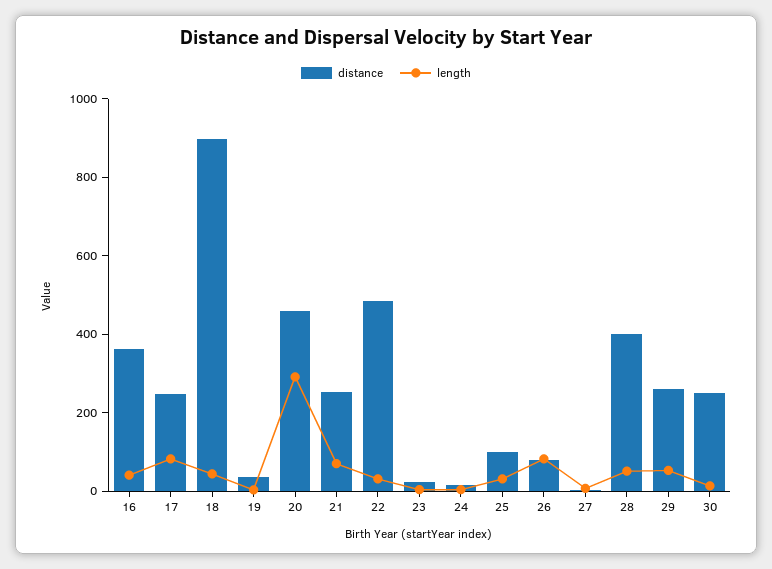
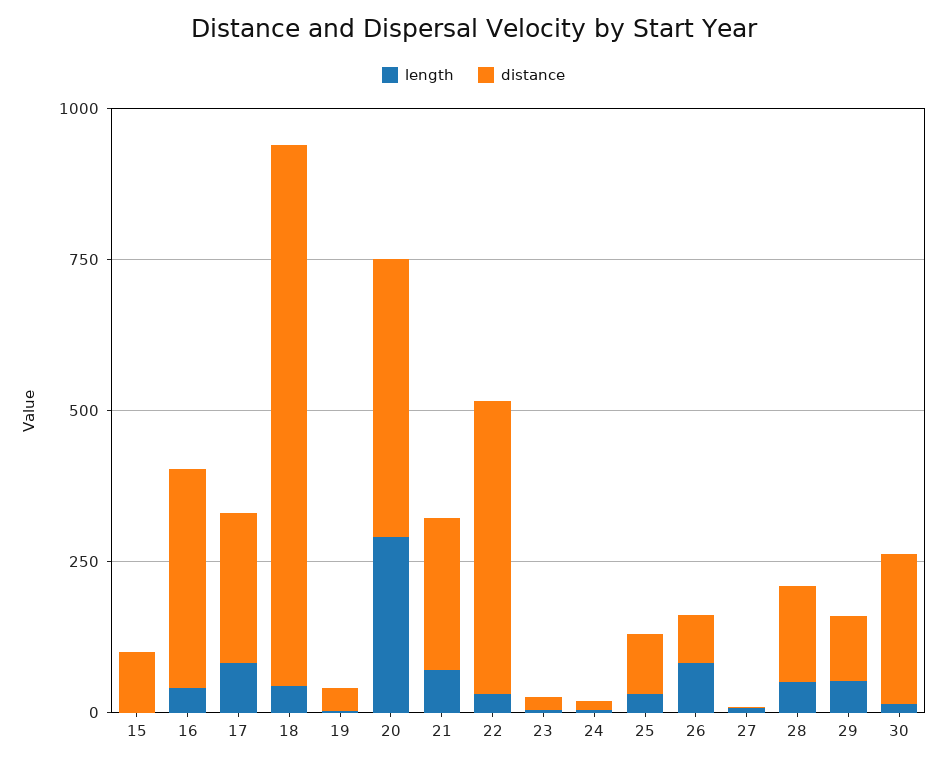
  {
    "distance": {
      "16": 350,
      "17": 250,
      "18": 900,
      "19": 50,
      "20": 450,
      "21": 250,
      "22": 500,
      "23": 0,
      "24": 0,
      "25": 100,
      "26": 100,
      "27": 0,
-     "28": 400,
+     "28": 150,
-     "29": 250,
+     "29": 100,
-     "30": 250
+     "30": 250,
+     "15": 100
    },
    "length": {
      "16": 50,
      "17": 100,
      "18": 50,
      "19": 0,
      "20": 300,
      "21": 50,
      "22": 50,
      "23": 0,
      "24": 0,
      "25": 50,
      "26": 100,
      "27": 0,
      "28": 50,
      "29": 50,
-     "30": 0
+     "30": 0,
+     "15": 0
    }
  }

